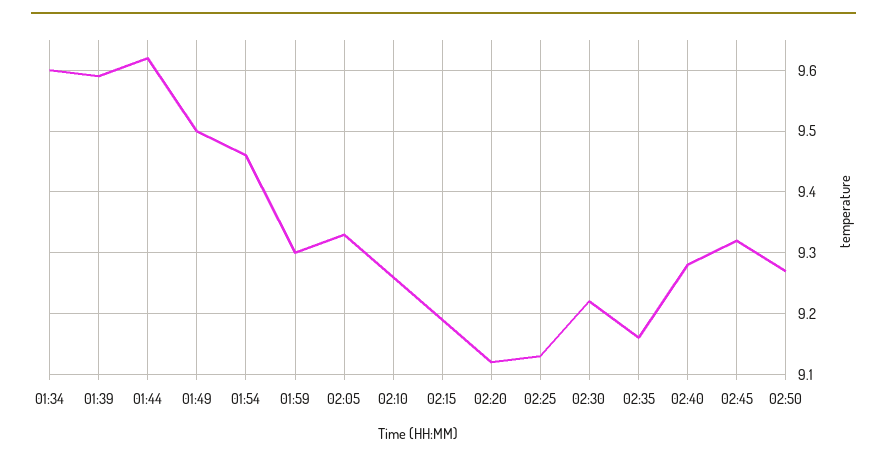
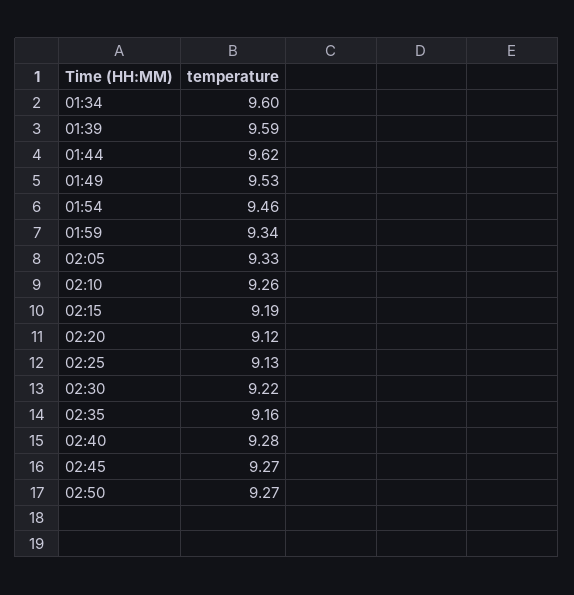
  {
    "01:34": 9.6,
    "01:39": 9.59,
    "01:44": 9.62,
-   "01:49": 9.5,
+   "01:49": 9.53,
    "01:54": 9.46,
-   "01:59": 9.3,
+   "01:59": 9.34,
    "02:05": 9.33,
    "02:10": 9.26,
    "02:15": 9.19,
    "02:20": 9.12,
    "02:25": 9.13,
    "02:30": 9.22,
    "02:35": 9.16,
    "02:40": 9.28,
-   "02:45": 9.32,
+   "02:45": 9.27,
    "02:50": 9.27
  }

